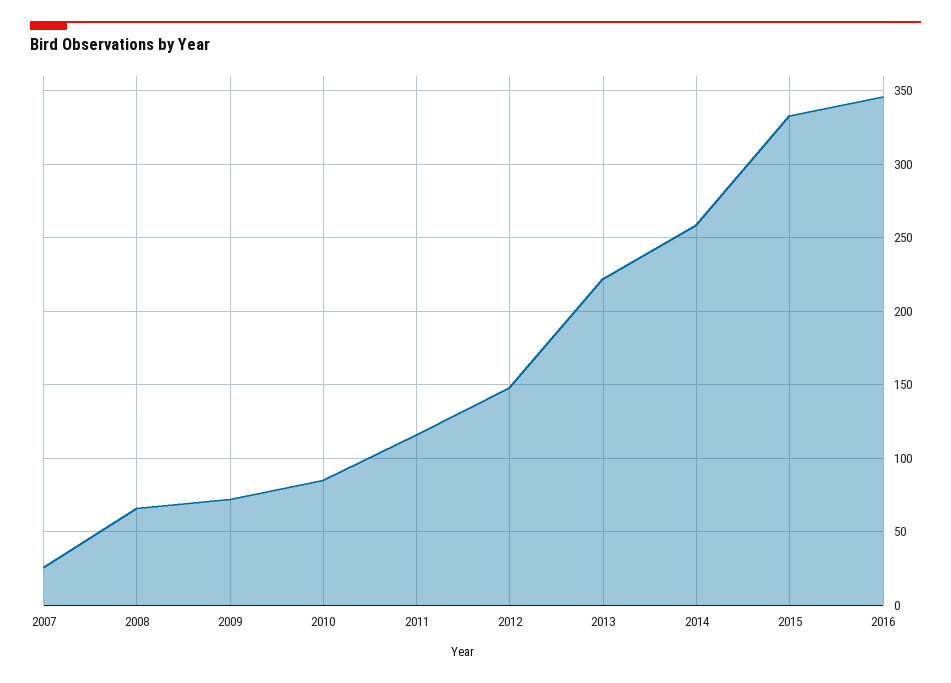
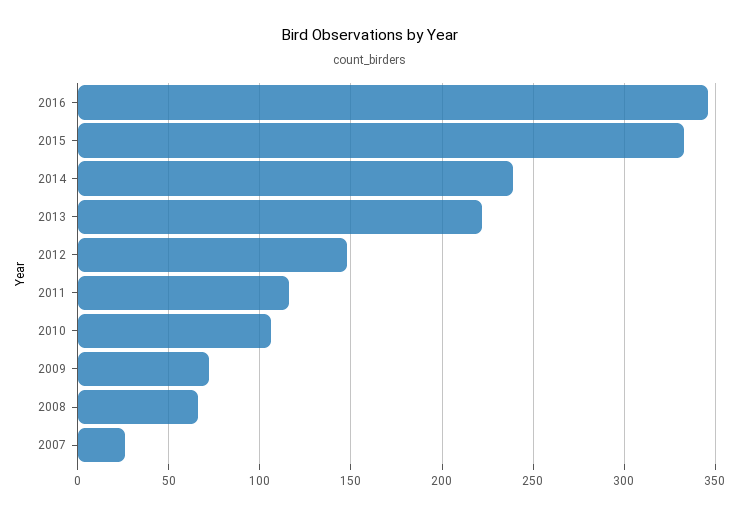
  {
    "2007": 25,
    "2008": 65,
    "2009": 70,
-   "2010": 85,
+   "2010": 105,
    "2011": 115,
    "2012": 150,
    "2013": 220,
-   "2014": 260,
+   "2014": 240,
    "2015": 335,
    "2016": 345
  }

